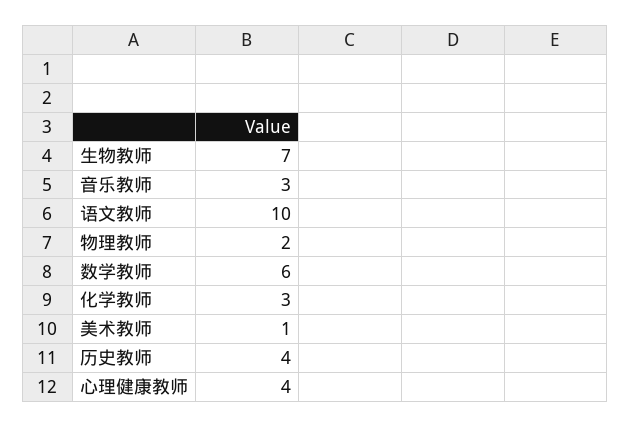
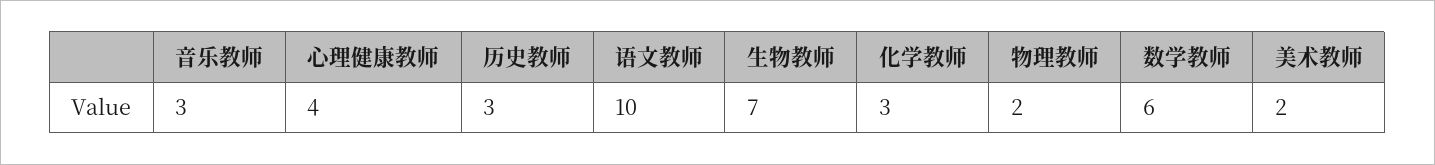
  {
    "生物教师": 7,
    "音乐教师": 3,
    "语文教师": 10,
    "物理教师": 2,
    "数学教师": 6,
    "化学教师": 3,
-   "美术教师": 1,
+   "美术教师": 2,
-   "历史教师": 4,
+   "历史教师": 3,
    "心理健康教师": 4
  }

